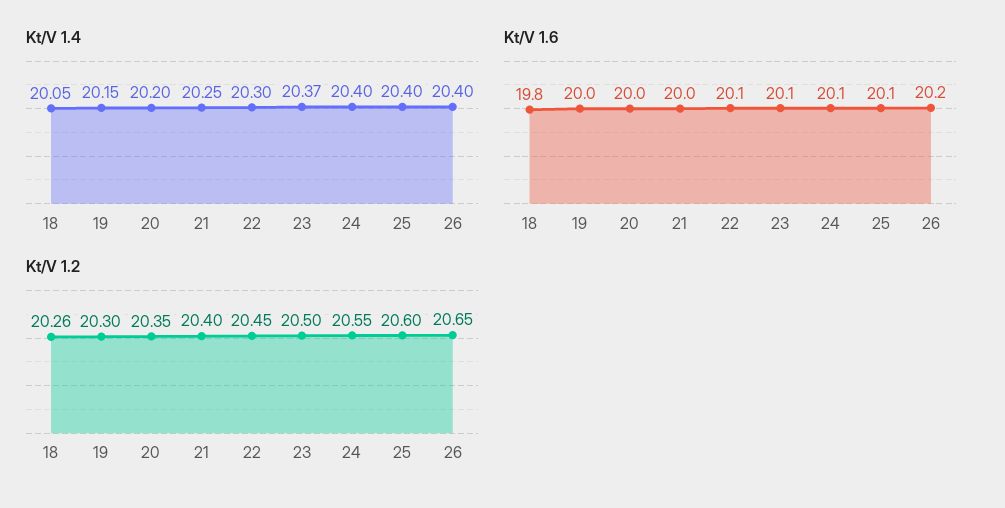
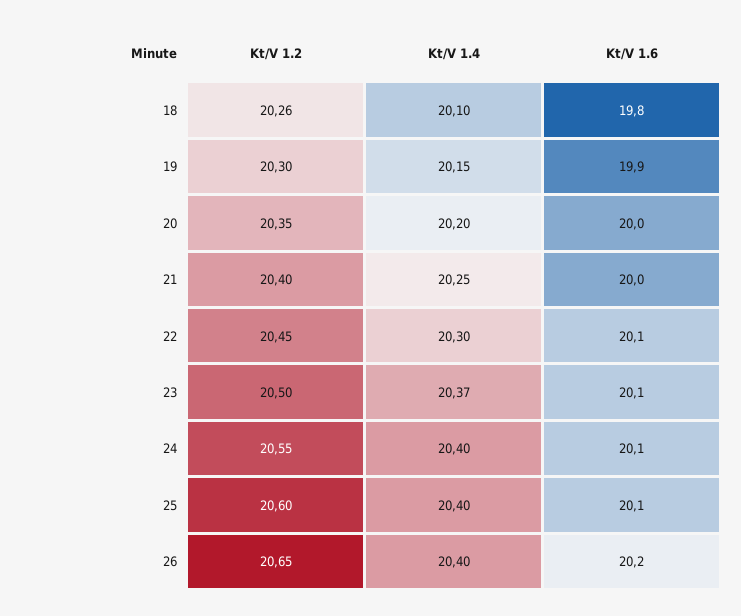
  {
    "Kt/V 1.4": {
-     "18": 20.05,
+     "18": 20.1,
      "19": 20.15,
      "20": 20.2,
      "21": 20.25,
      "22": 20.3,
      "23": 20.37,
      "24": 20.4,
      "25": 20.4,
      "26": 20.4
    },
    "Kt/V 1.6": {
      "18": 19.8,
-     "19": 20,
+     "19": 19.9,
      "20": 20,
      "21": 20,
      "22": 20.1,
      "23": 20.1,
      "24": 20.1,
      "25": 20.1,
      "26": 20.2
    },
    "Kt/V 1.2": {
      "18": 20.26,
      "19": 20.3,
      "20": 20.35,
      "21": 20.4,
      "22": 20.45,
      "23": 20.5,
      "24": 20.55,
      "25": 20.6,
      "26": 20.65
    }
  }

